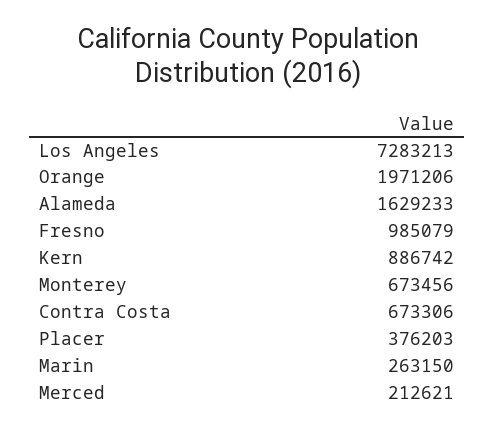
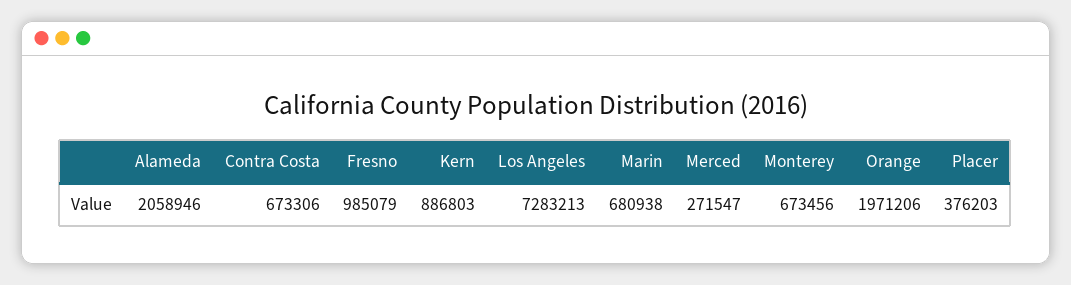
  {
    "Los Angeles": 7283213,
    "Orange": 1971206,
-   "Alameda": 1629233,
+   "Alameda": 2058946,
    "Fresno": 985079,
-   "Kern": 886742,
+   "Kern": 886803,
    "Monterey": 673456,
    "Contra Costa": 673306,
    "Placer": 376203,
-   "Marin": 263150,
+   "Marin": 680938,
-   "Merced": 212621
+   "Merced": 271547
  }

